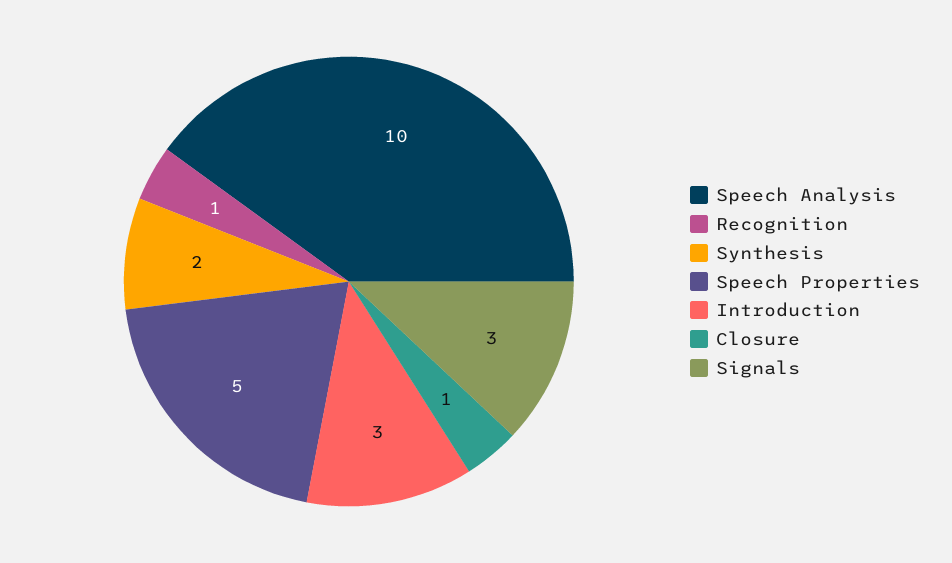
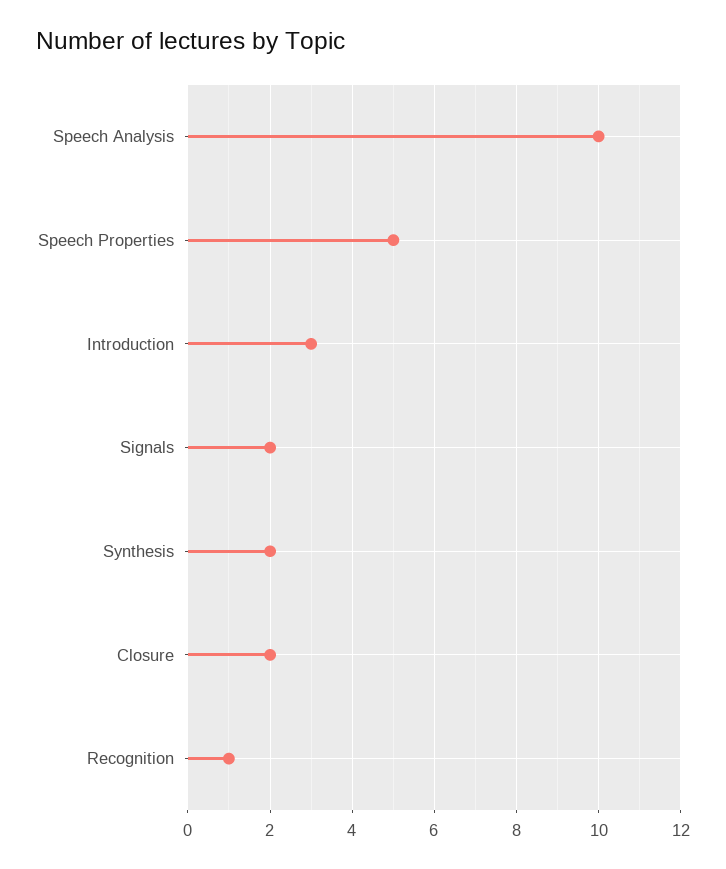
  {
    "Speech Analysis": 10,
    "Recognition": 1,
    "Synthesis": 2,
    "Speech Properties": 5,
    "Introduction": 3,
-   "Closure": 1,
+   "Closure": 2,
-   "Signals": 3
+   "Signals": 2
  }

